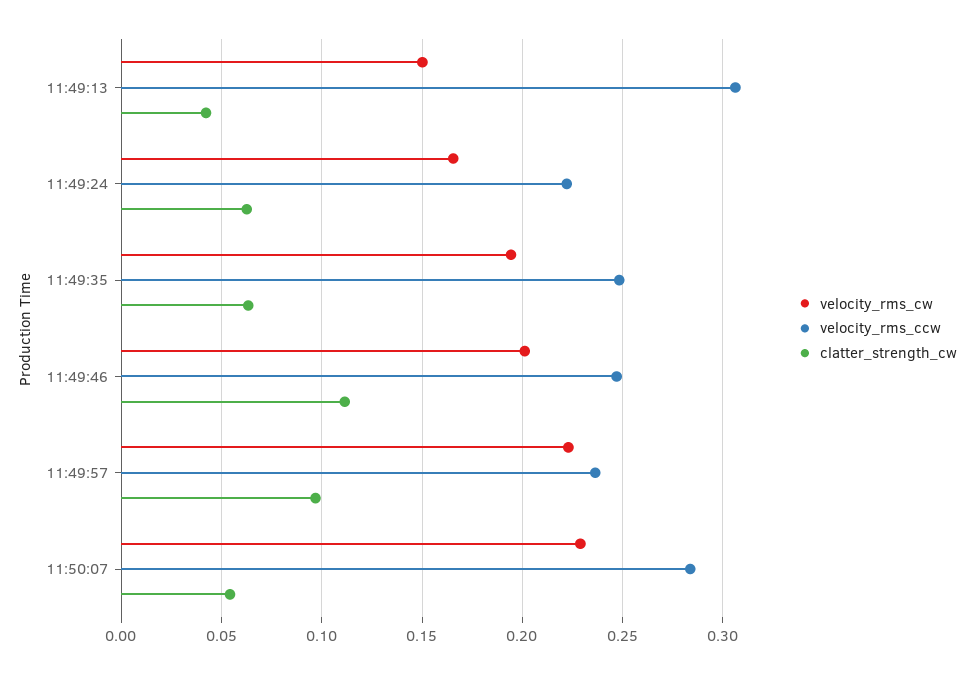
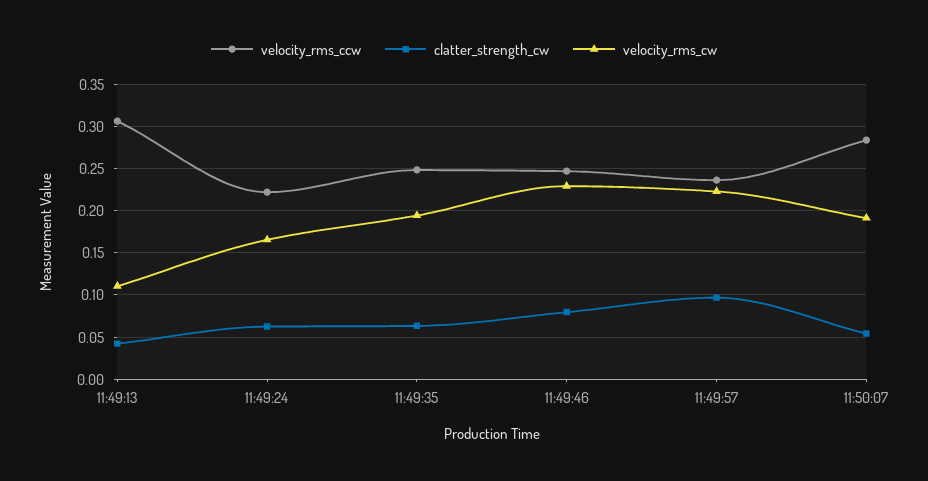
  {
    "velocity_rms_cw": {
-     "11:49:13": 0.15,
+     "11:49:13": 0.11,
      "11:49:24": 0.165,
      "11:49:35": 0.195,
-     "11:49:46": 0.2,
+     "11:49:46": 0.23,
      "11:49:57": 0.225,
-     "11:50:07": 0.23
+     "11:50:07": 0.19
    },
    "velocity_rms_ccw": {
      "11:49:13": 0.305,
      "11:49:24": 0.22,
      "11:49:35": 0.25,
      "11:49:46": 0.245,
      "11:49:57": 0.235,
      "11:50:07": 0.285
    },
    "clatter_strength_cw": {
      "11:49:13": 0.04,
      "11:49:24": 0.065,
      "11:49:35": 0.065,
-     "11:49:46": 0.11,
+     "11:49:46": 0.08,
      "11:49:57": 0.095,
      "11:50:07": 0.055
    }
  }

